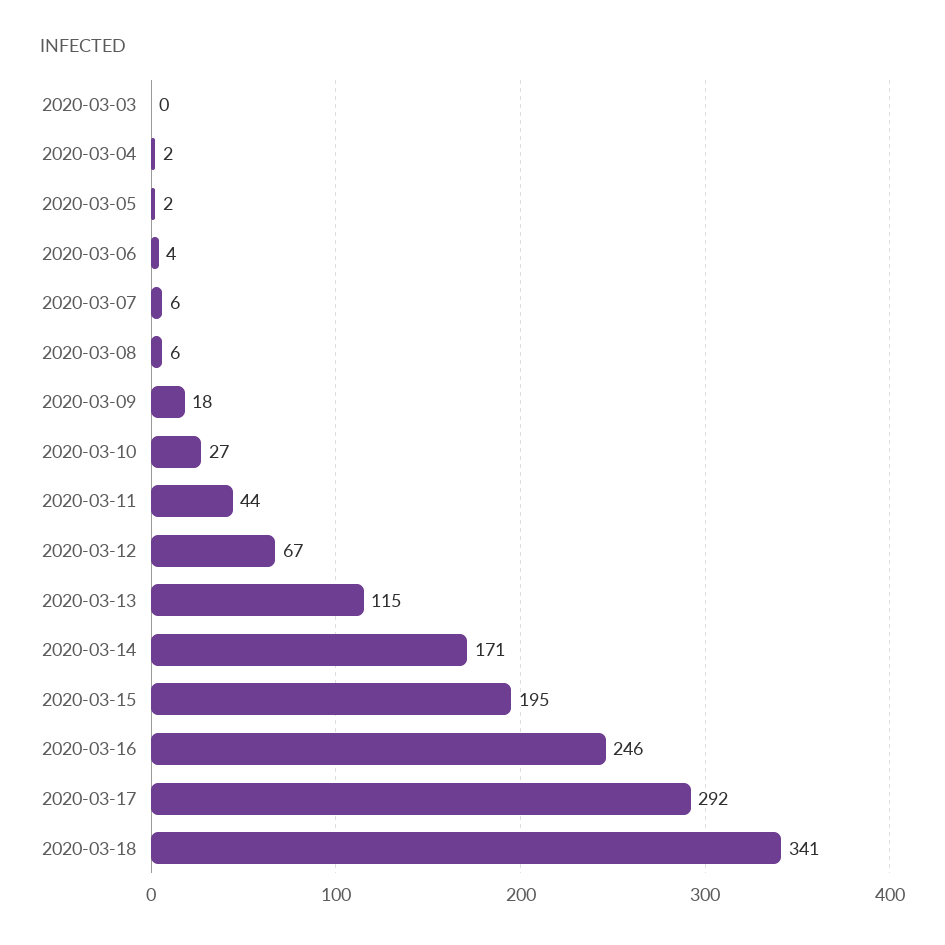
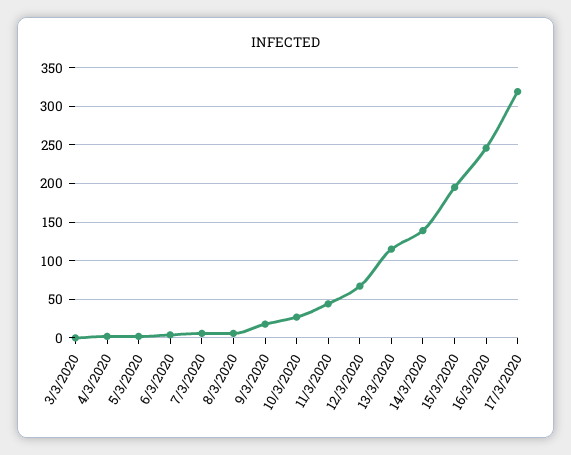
  {
    "2020-03-03": 0,
    "2020-03-04": 2,
    "2020-03-05": 2,
    "2020-03-06": 4,
    "2020-03-07": 6,
    "2020-03-08": 6,
    "2020-03-09": 18,
    "2020-03-10": 27,
    "2020-03-11": 44,
    "2020-03-12": 67,
    "2020-03-13": 115,
-   "2020-03-14": 171,
+   "2020-03-14": 140,
    "2020-03-15": 195,
    "2020-03-16": 246,
-   "2020-03-17": 292,
+   "2020-03-17": 320
-   "2020-03-18": 341
  }

